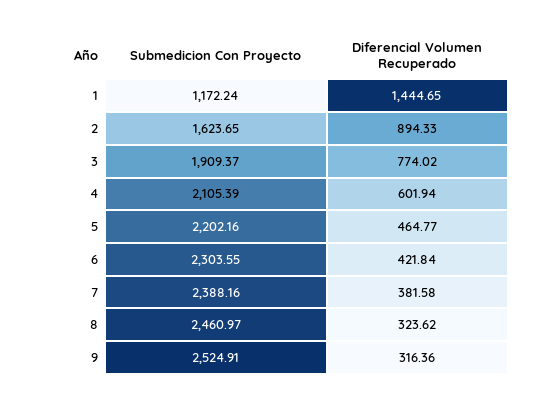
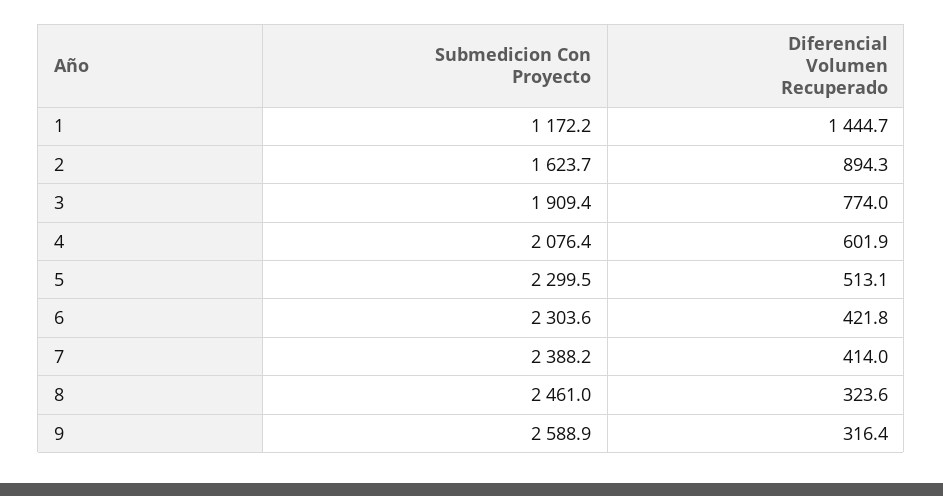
  {
    "Submedicion Con Proyecto": {
      "1": 1172.24,
      "2": 1623.65,
      "3": 1909.37,
-     "4": 2105.39,
+     "4": 2076.4,
-     "5": 2202.16,
+     "5": 2299.5,
      "6": 2303.55,
      "7": 2388.16,
      "8": 2460.97,
-     "9": 2524.91
+     "9": 2588.9
    },
    "Diferencial Volumen Recuperado": {
      "1": 1444.65,
      "2": 894.33,
      "3": 774.02,
      "4": 601.94,
-     "5": 464.77,
+     "5": 513.1,
      "6": 421.84,
-     "7": 381.58,
+     "7": 414,
      "8": 323.62,
      "9": 316.36
    }
  }

